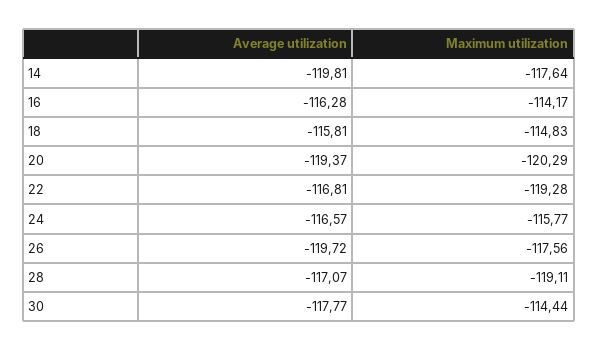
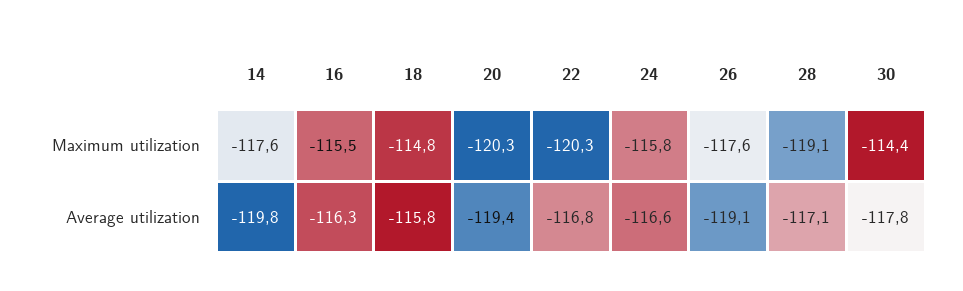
  {
    "Average utilization": {
      "14": -119.81,
      "16": -116.28,
      "18": -115.81,
      "20": -119.37,
      "22": -116.81,
      "24": -116.57,
-     "26": -119.72,
+     "26": -119.1,
      "28": -117.07,
      "30": -117.77
    },
    "Maximum utilization": {
      "14": -117.64,
-     "16": -114.17,
+     "16": -115.5,
      "18": -114.83,
      "20": -120.29,
-     "22": -119.28,
+     "22": -120.3,
      "24": -115.77,
      "26": -117.56,
      "28": -119.11,
      "30": -114.44
    }
  }

